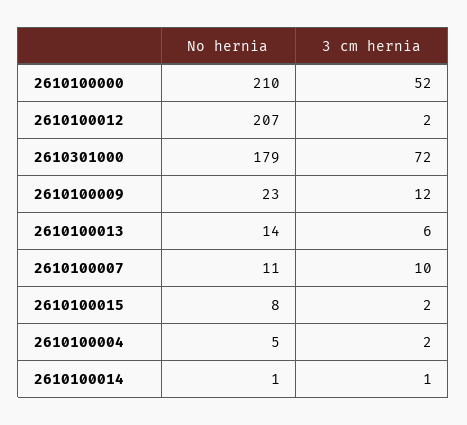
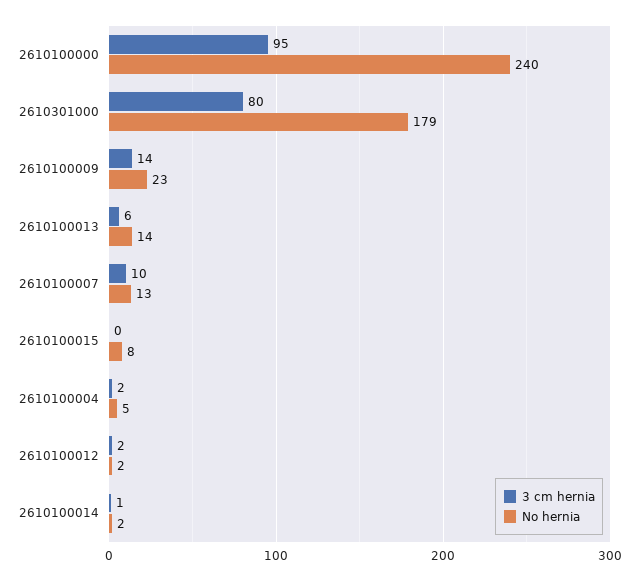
  {
    "No hernia": {
-     "2610100000": 210,
+     "2610100000": 240,
-     "2610100012": 207,
+     "2610100012": 2,
      "2610301000": 179,
      "2610100009": 23,
      "2610100013": 14,
-     "2610100007": 11,
+     "2610100007": 13,
      "2610100015": 8,
      "2610100004": 5,
-     "2610100014": 1
+     "2610100014": 2
    },
    "3 cm hernia": {
-     "2610100000": 52,
+     "2610100000": 95,
      "2610100012": 2,
-     "2610301000": 72,
+     "2610301000": 80,
-     "2610100009": 12,
+     "2610100009": 14,
      "2610100013": 6,
      "2610100007": 10,
-     "2610100015": 2,
+     "2610100015": 0,
      "2610100004": 2,
      "2610100014": 1
    }
  }

